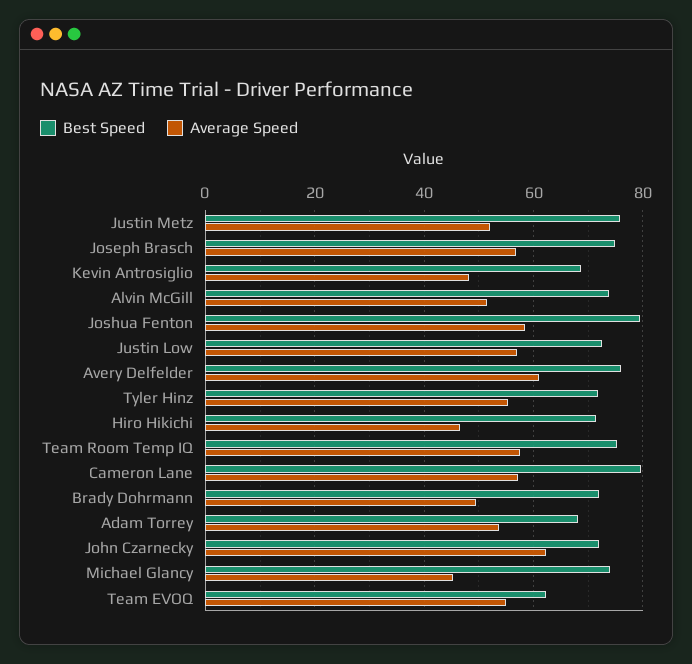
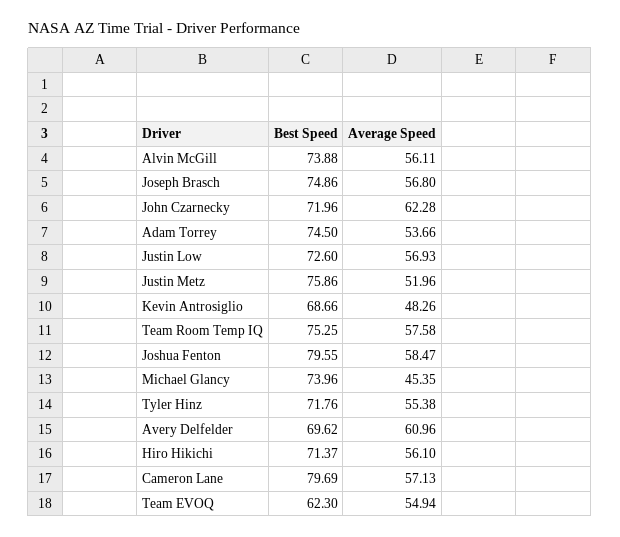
  {
    "Best Speed": {
      "Justin Metz": 75.86,
      "Joseph Brasch": 74.86,
      "Kevin Antrosiglio": 68.66,
      "Alvin McGill": 73.88,
      "Joshua Fenton": 79.55,
      "Justin Low": 72.6,
-     "Avery Delfelder": 76,
+     "Avery Delfelder": 69.62,
      "Tyler Hinz": 71.76,
      "Hiro Hikichi": 71.37,
      "Team Room Temp IQ": 75.25,
      "Cameron Lane": 79.69,
-     "Brady Dohrmann": 72,
-     "Adam Torrey": 68,
+     "Adam Torrey": 74.5,
      "John Czarnecky": 71.96,
      "Michael Glancy": 73.96,
      "Team EVOQ": 62.3
    },
    "Average Speed": {
      "Justin Metz": 51.96,
      "Joseph Brasch": 56.8,
      "Kevin Antrosiglio": 48.26,
-     "Alvin McGill": 52,
+     "Alvin McGill": 56.11,
      "Joshua Fenton": 58.47,
      "Justin Low": 56.93,
      "Avery Delfelder": 60.96,
      "Tyler Hinz": 55.38,
-     "Hiro Hikichi": 46,
+     "Hiro Hikichi": 56.1,
      "Team Room Temp IQ": 57.58,
      "Cameron Lane": 57.13,
-     "Brady Dohrmann": 50,
      "Adam Torrey": 53.66,
      "John Czarnecky": 62.28,
      "Michael Glancy": 45.35,
      "Team EVOQ": 54.94
    }
  }

